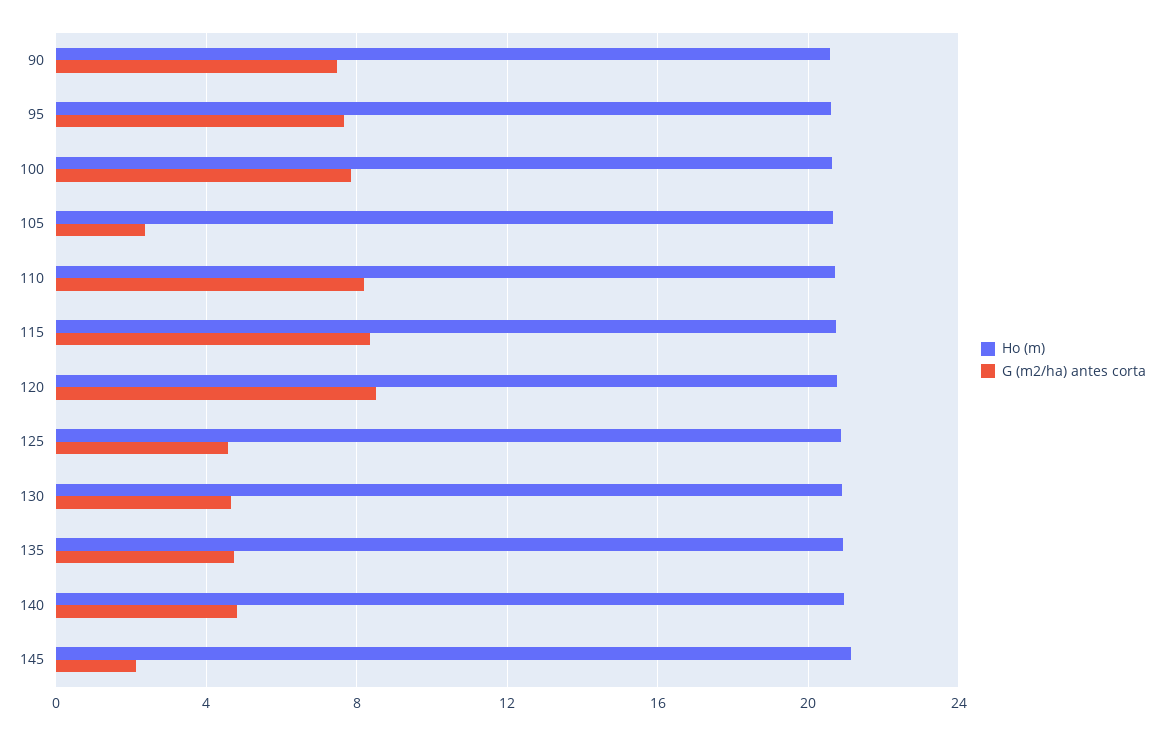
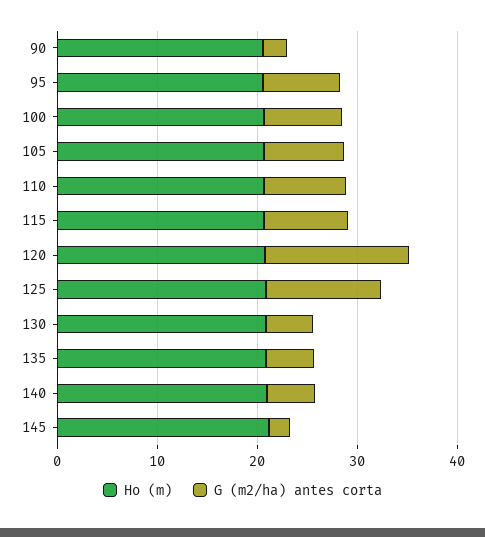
  {
    "Ho (m)": {
      "90": 20.5,
      "95": 20.5,
      "100": 20.5,
      "105": 20.5,
      "110": 20.5,
      "115": 20.5,
      "120": 21,
      "125": 21,
      "130": 21,
      "135": 21,
      "140": 21,
      "145": 21
    },
    "G (m2/ha) antes corta": {
-     "90": 7.5,
+     "90": 2,
      "95": 7.5,
      "100": 8,
-     "105": 2.5,
+     "105": 8,
      "110": 8,
      "115": 8.5,
-     "120": 8.5,
+     "120": 14,
-     "125": 4.5,
+     "125": 12,
      "130": 4.5,
      "135": 4.5,
      "140": 5,
      "145": 2
    }
  }

